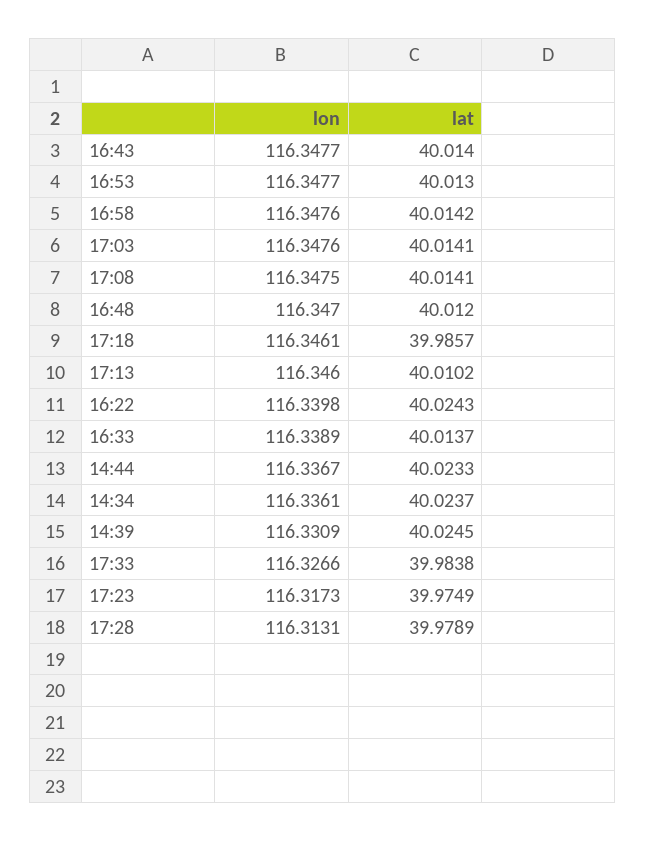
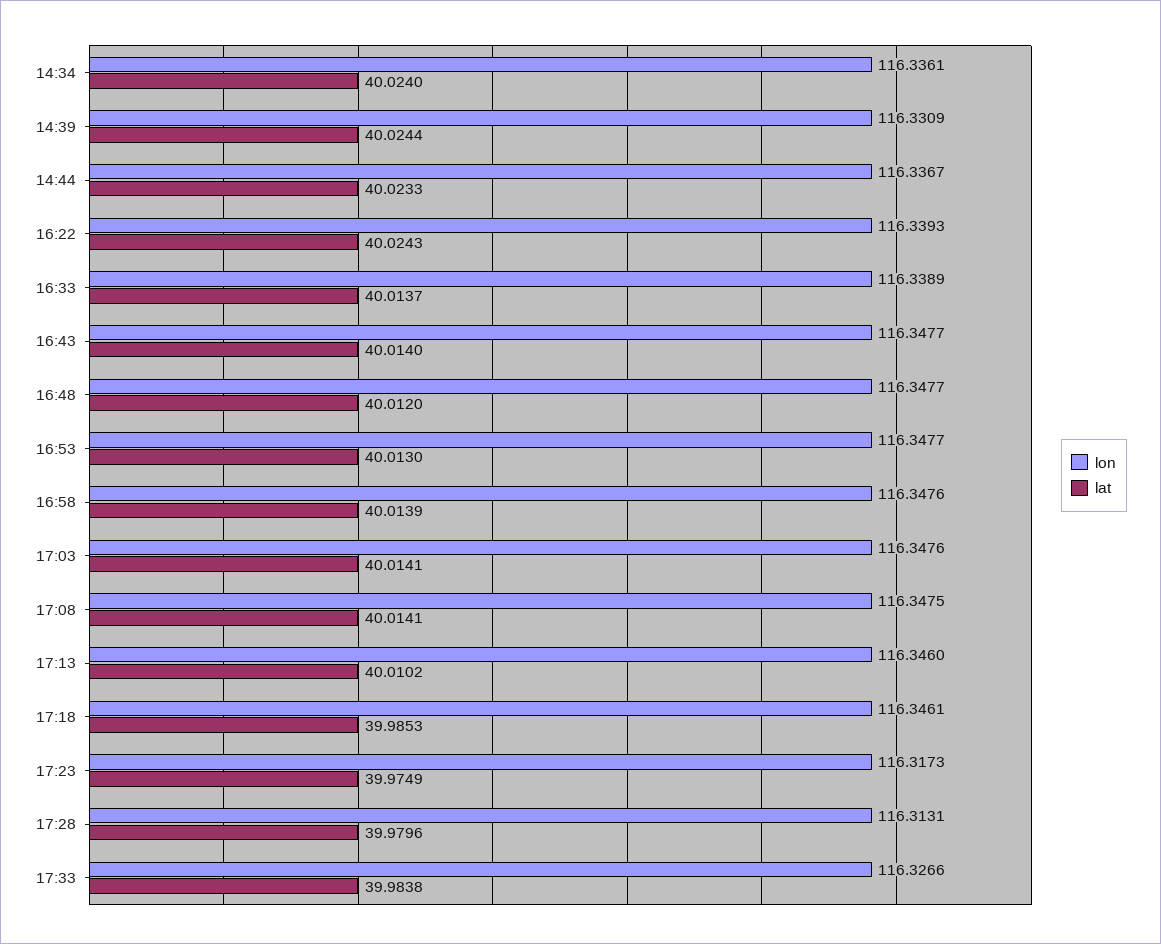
  {
    "lon": {
      "16:43": 116.3477,
      "16:53": 116.3477,
      "16:58": 116.3476,
      "17:03": 116.3476,
      "17:08": 116.3475,
-     "16:48": 116.347,
+     "16:48": 116.3477,
      "17:18": 116.3461,
      "17:13": 116.346,
-     "16:22": 116.3398,
+     "16:22": 116.3393,
      "16:33": 116.3389,
      "14:44": 116.3367,
      "14:34": 116.3361,
      "14:39": 116.3309,
      "17:33": 116.3266,
      "17:23": 116.3173,
      "17:28": 116.3131
    },
    "lat": {
      "16:43": 40.014,
      "16:53": 40.013,
-     "16:58": 40.0142,
+     "16:58": 40.0139,
      "17:03": 40.0141,
      "17:08": 40.0141,
      "16:48": 40.012,
-     "17:18": 39.9857,
+     "17:18": 39.9853,
      "17:13": 40.0102,
      "16:22": 40.0243,
      "16:33": 40.0137,
      "14:44": 40.0233,
-     "14:34": 40.0237,
+     "14:34": 40.024,
-     "14:39": 40.0245,
+     "14:39": 40.0244,
      "17:33": 39.9838,
      "17:23": 39.9749,
-     "17:28": 39.9789
+     "17:28": 39.9796
    }
  }

